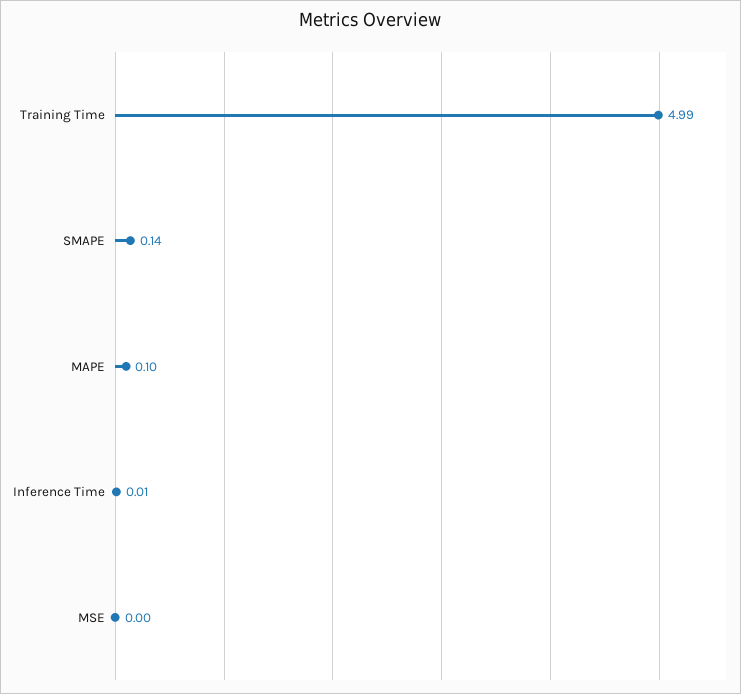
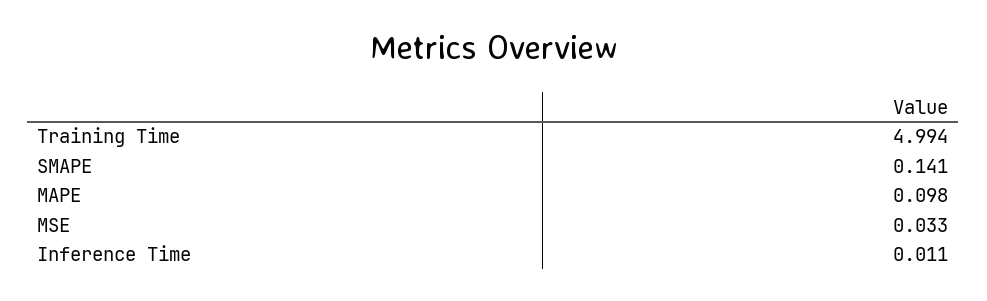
  {
    "Training Time": 4.994,
    "SMAPE": 0.141,
    "MAPE": 0.098,
    "Inference Time": 0.011,
-   "MSE": 0
+   "MSE": 0.033
  }

